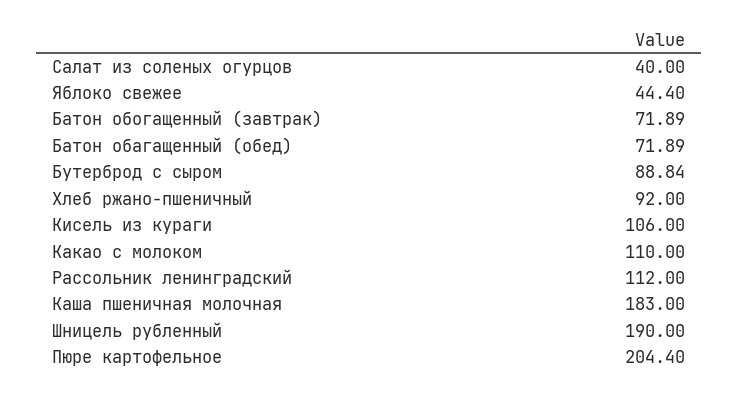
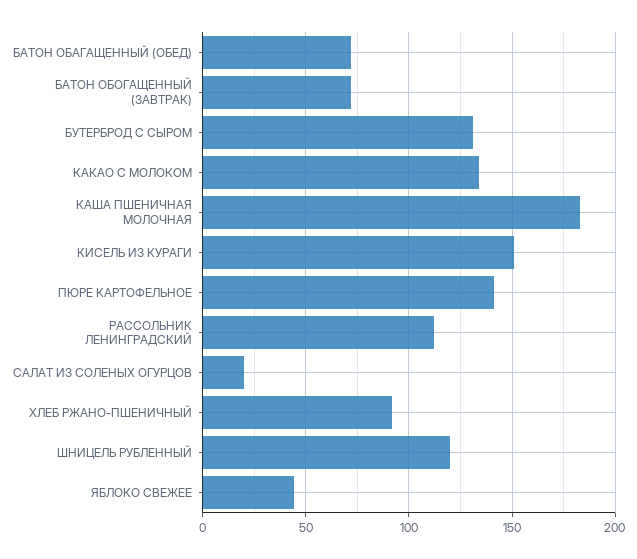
  {
-   "Салат из соленых огурцов": 40,
+   "Салат из соленых огурцов": 20,
    "Яблоко свежее": 44.4,
    "Батон обогащенный (завтрак)": 71.89,
    "Батон обагащенный (обед)": 71.89,
-   "Бутерброд с сыром": 88.84,
+   "Бутерброд с сыром": 130,
    "Хлеб ржано-пшеничный": 92,
-   "Кисель из кураги": 106,
+   "Кисель из кураги": 150,
-   "Какао с молоком": 110,
+   "Какао с молоком": 135,
    "Рассольник ленинградский": 112,
    "Каша пшеничная молочная": 183,
-   "Шницель рубленный": 190,
+   "Шницель рубленный": 120,
-   "Пюре картофельное": 204.4
+   "Пюре картофельное": 140
  }

